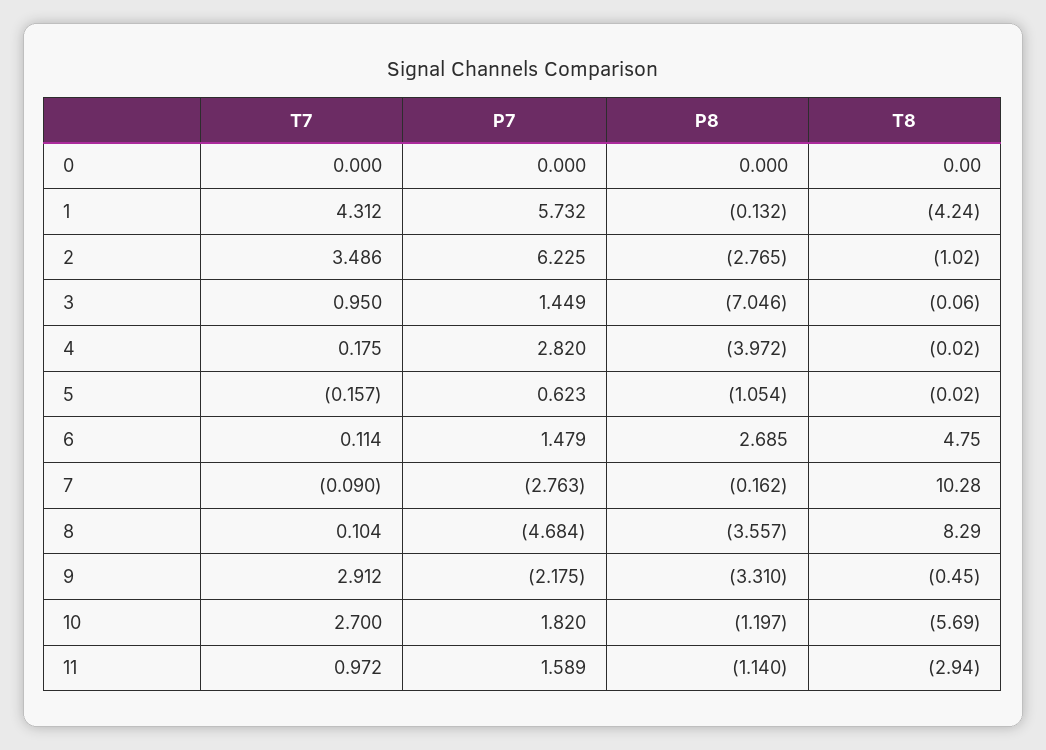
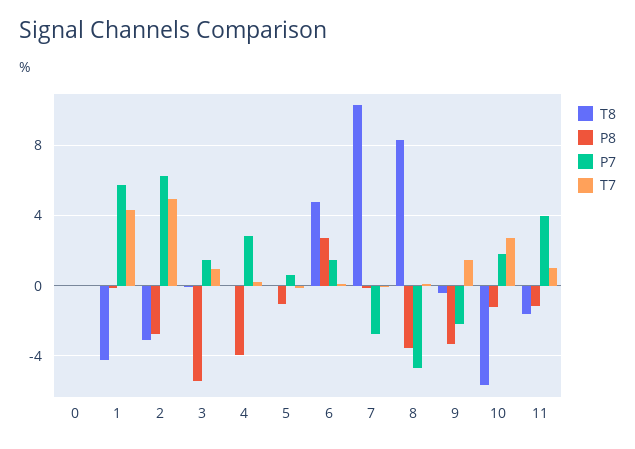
  {
    "T7": {
      "0": 0,
      "1": 4.312,
-     "2": 3.486,
+     "2": 5,
      "3": 0.95,
      "4": 0.175,
      "5": -0.157,
      "6": 0.114,
      "7": -0.09,
      "8": 0.104,
-     "9": 2.912,
+     "9": 1.5,
      "10": 2.7,
      "11": 0.972
    },
    "P7": {
      "0": 0,
      "1": 5.732,
      "2": 6.225,
      "3": 1.449,
      "4": 2.82,
      "5": 0.623,
      "6": 1.479,
      "7": -2.763,
      "8": -4.684,
      "9": -2.175,
      "10": 1.82,
-     "11": 1.589
+     "11": 4
    },
    "P8": {
      "0": 0,
      "1": -0.132,
      "2": -2.765,
-     "3": -7.046,
+     "3": -5.5,
      "4": -3.972,
      "5": -1.054,
      "6": 2.685,
      "7": -0.162,
      "8": -3.557,
      "9": -3.31,
      "10": -1.197,
      "11": -1.14
    },
    "T8": {
      "0": 0,
      "1": -4.24,
-     "2": -1.02,
+     "2": -3,
      "3": -0.06,
      "4": -0.02,
      "5": -0.02,
      "6": 4.75,
      "7": 10.28,
      "8": 8.29,
      "9": -0.45,
      "10": -5.69,
-     "11": -2.94
+     "11": -1.5
    }
  }

